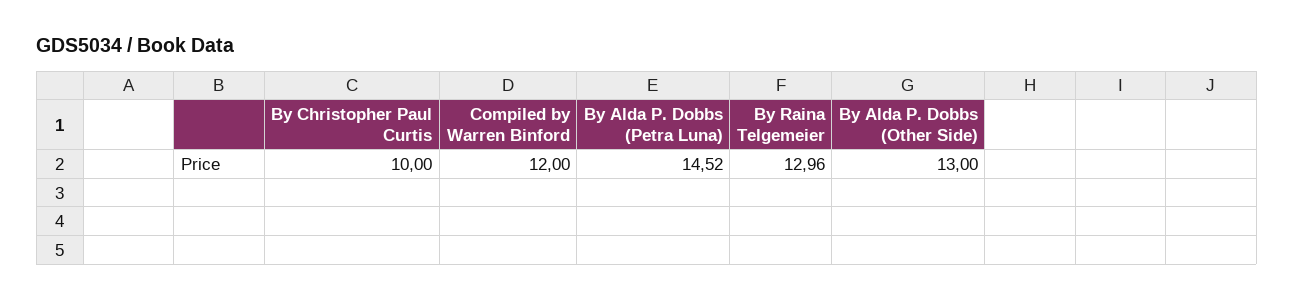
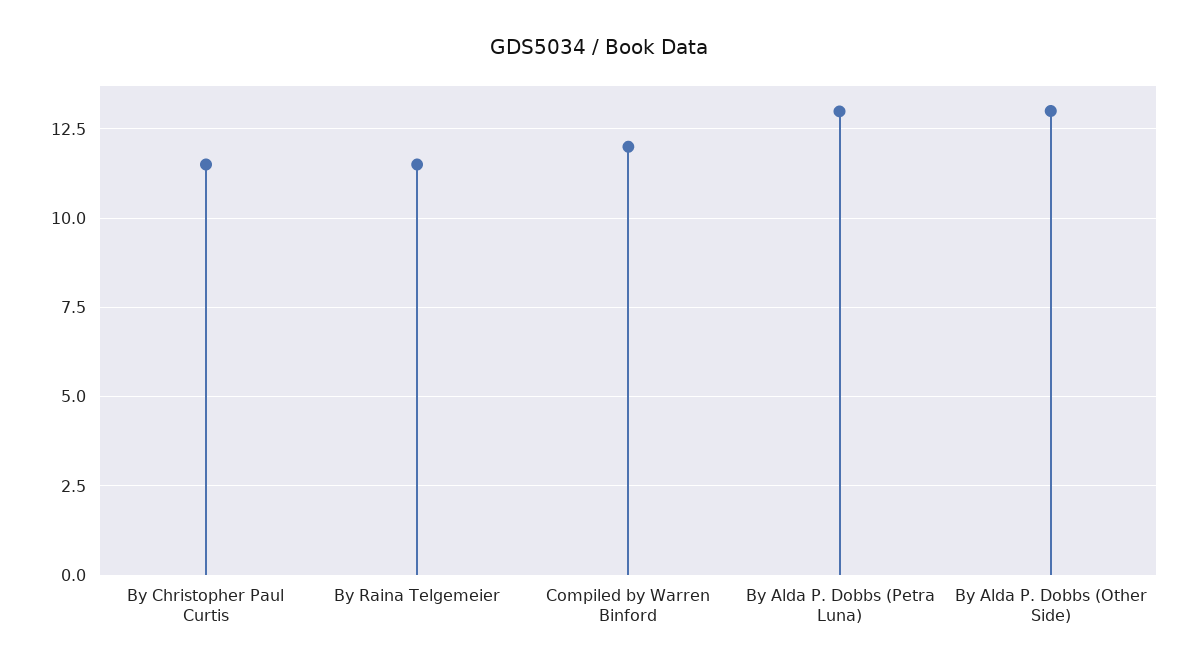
  {
-   "By Christopher Paul Curtis": 10,
+   "By Christopher Paul Curtis": 11.5,
    "Compiled by Warren Binford": 12,
-   "By Alda P. Dobbs (Petra Luna)": 14.52,
+   "By Alda P. Dobbs (Petra Luna)": 13,
-   "By Raina Telgemeier": 12.96,
+   "By Raina Telgemeier": 11.5,
    "By Alda P. Dobbs (Other Side)": 13
  }

